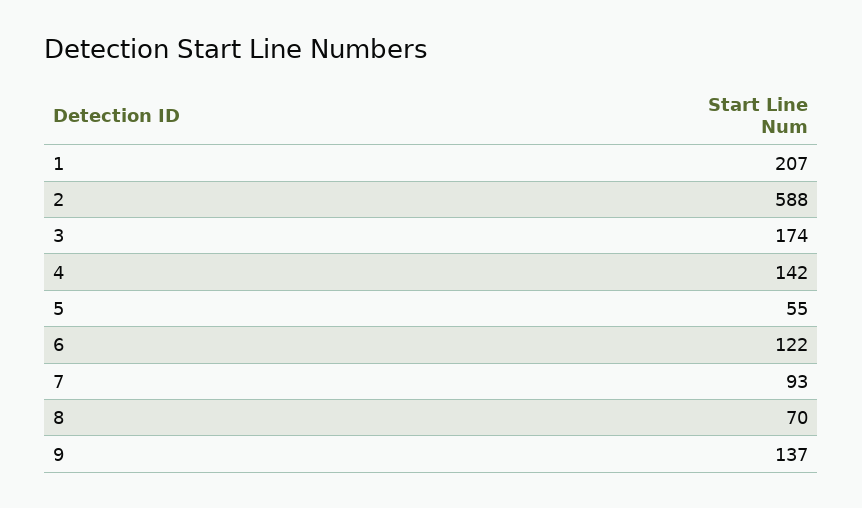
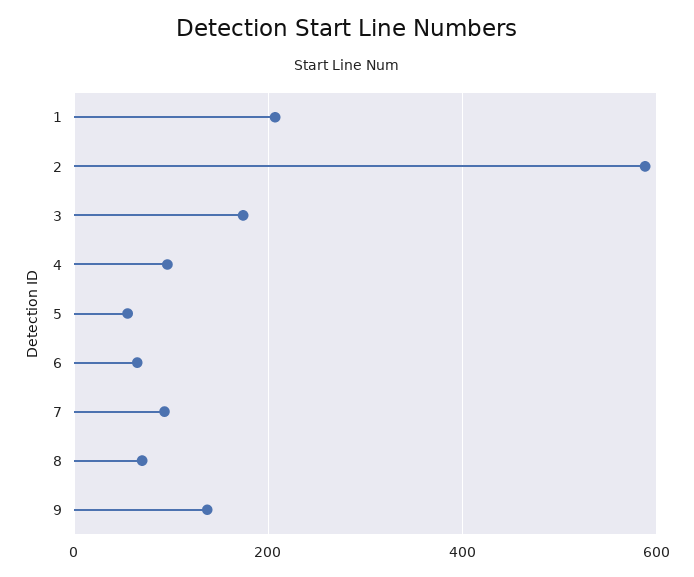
  {
    "1": 207,
    "2": 588,
    "3": 174,
-   "4": 142,
+   "4": 100,
    "5": 55,
-   "6": 122,
+   "6": 60,
    "7": 93,
    "8": 70,
    "9": 137
  }

